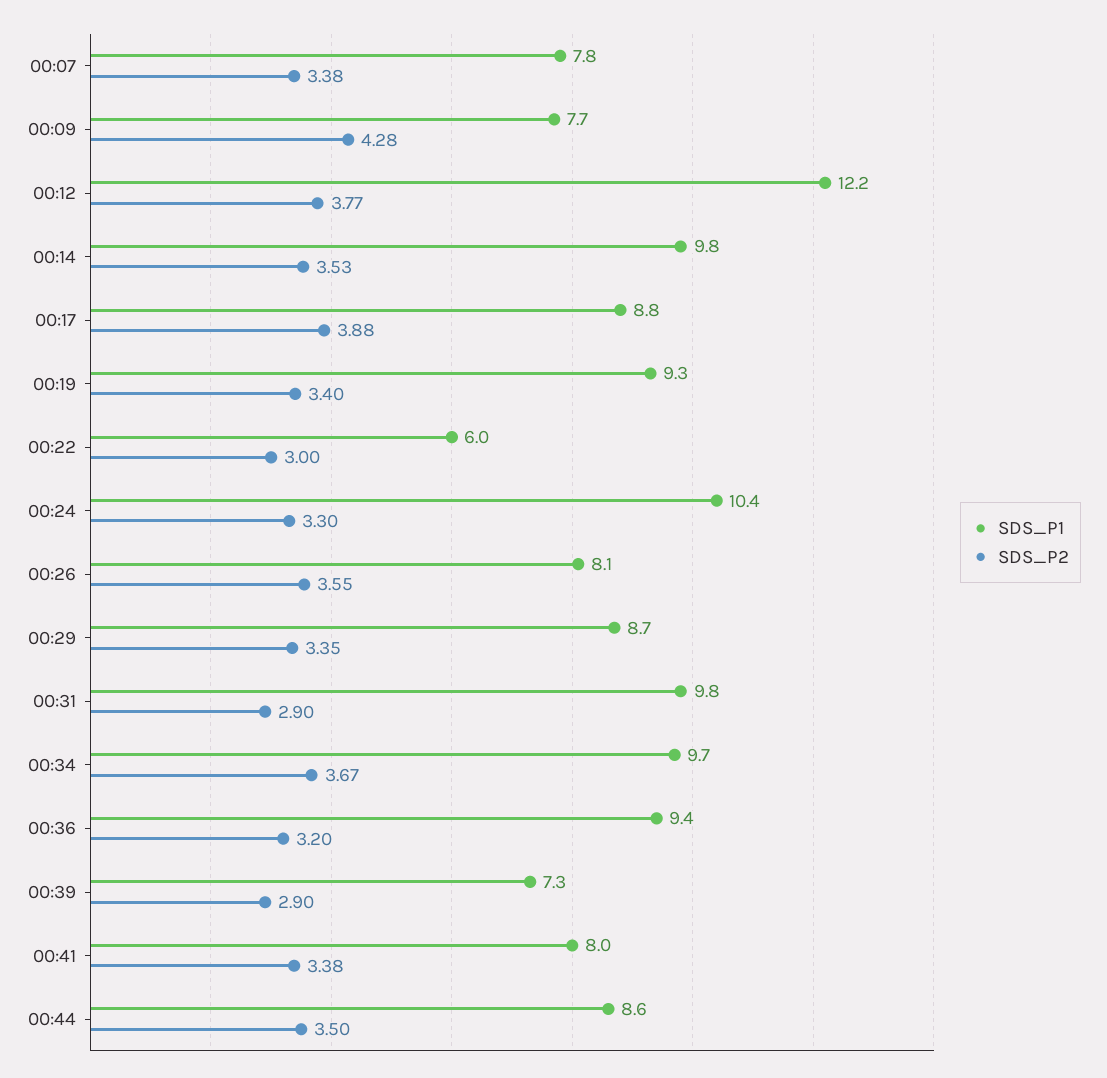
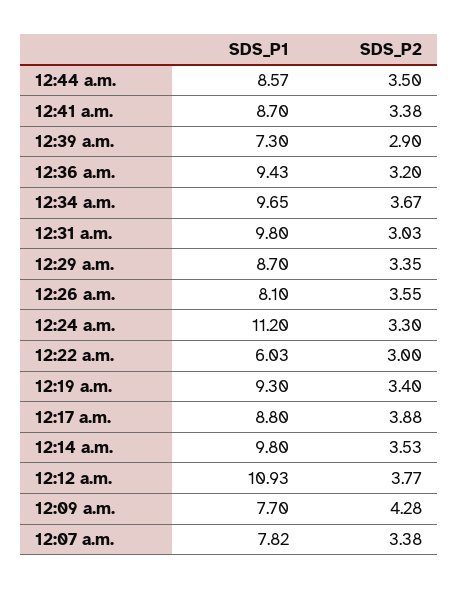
  {
    "SDS_P1": {
      "00:07": 7.82,
      "00:09": 7.7,
-     "00:12": 12.2,
+     "00:12": 10.93,
      "00:14": 9.8,
      "00:17": 8.8,
      "00:19": 9.3,
      "00:22": 6.03,
-     "00:24": 10.4,
+     "00:24": 11.2,
      "00:26": 8.1,
      "00:29": 8.7,
      "00:31": 9.8,
      "00:34": 9.65,
      "00:36": 9.43,
      "00:39": 7.3,
-     "00:41": 8,
+     "00:41": 8.7,
      "00:44": 8.57
    },
    "SDS_P2": {
      "00:07": 3.38,
      "00:09": 4.28,
      "00:12": 3.77,
      "00:14": 3.53,
      "00:17": 3.88,
      "00:19": 3.4,
      "00:22": 3,
      "00:24": 3.3,
      "00:26": 3.55,
      "00:29": 3.35,
-     "00:31": 2.9,
+     "00:31": 3.03,
      "00:34": 3.67,
      "00:36": 3.2,
      "00:39": 2.9,
      "00:41": 3.38,
      "00:44": 3.5
    }
  }

